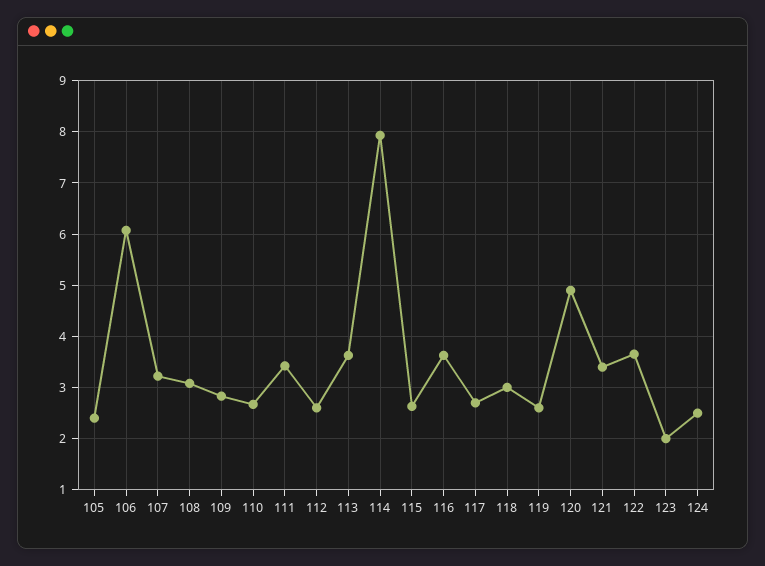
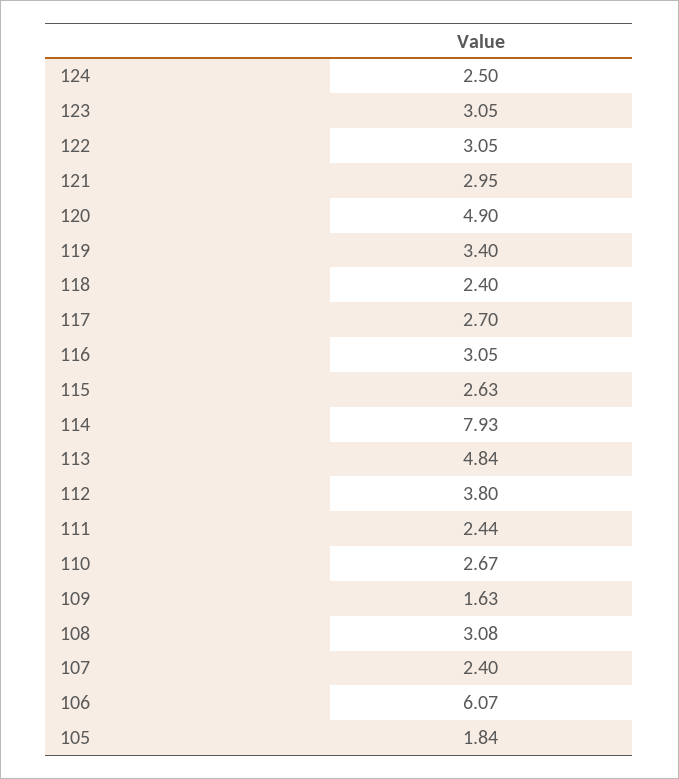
  {
-   "105": 2.4,
+   "105": 1.84,
    "106": 6.07,
-   "107": 3.2,
+   "107": 2.4,
    "108": 3.08,
-   "109": 2.8,
+   "109": 1.63,
    "110": 2.67,
-   "111": 3.4,
+   "111": 2.44,
-   "112": 2.6,
+   "112": 3.8,
-   "113": 3.6,
+   "113": 4.84,
    "114": 7.93,
    "115": 2.63,
-   "116": 3.6,
+   "116": 3.05,
    "117": 2.7,
-   "118": 3,
+   "118": 2.4,
-   "119": 2.6,
+   "119": 3.4,
    "120": 4.9,
-   "121": 3.4,
+   "121": 2.95,
-   "122": 3.6,
+   "122": 3.05,
-   "123": 2,
+   "123": 3.05,
    "124": 2.5
  }

